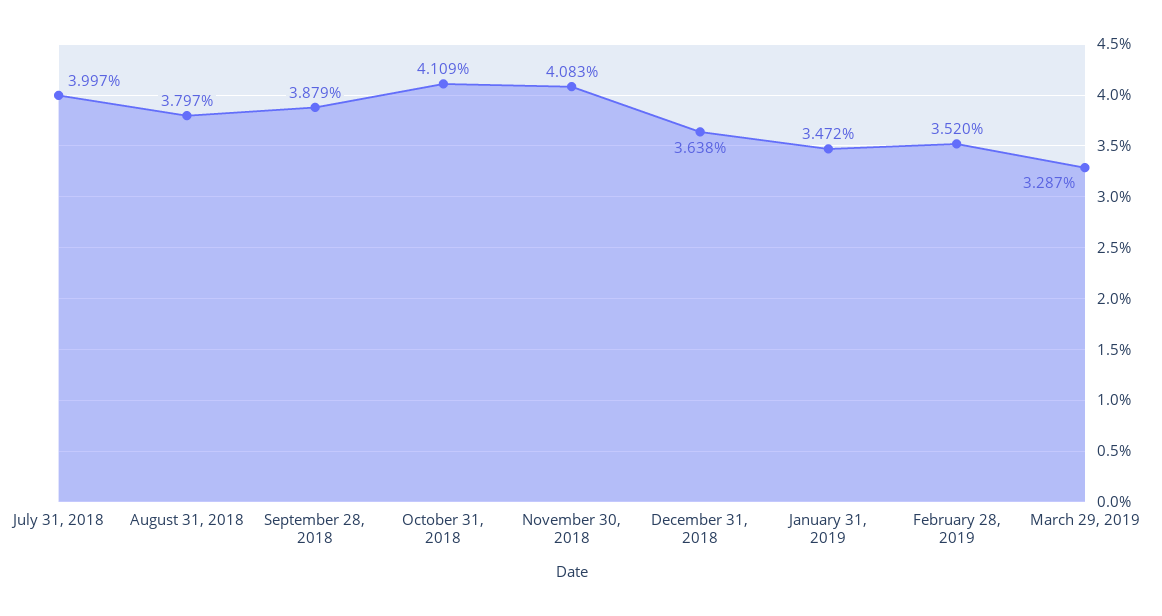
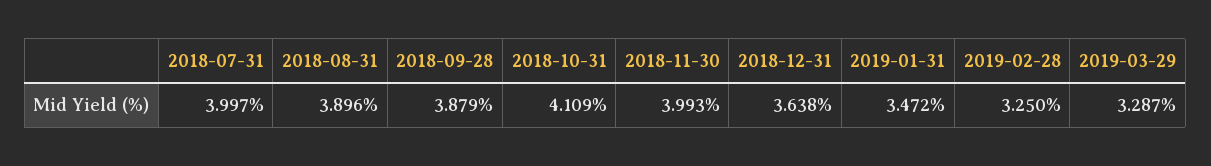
  {
    "July 31, 2018": 3.997,
-   "August 31, 2018": 3.797,
+   "August 31, 2018": 3.896,
    "September 28, 2018": 3.879,
    "October 31, 2018": 4.109,
-   "November 30, 2018": 4.083,
+   "November 30, 2018": 3.993,
    "December 31, 2018": 3.638,
    "January 31, 2019": 3.472,
-   "February 28, 2019": 3.52,
+   "February 28, 2019": 3.25,
    "March 29, 2019": 3.287
  }

